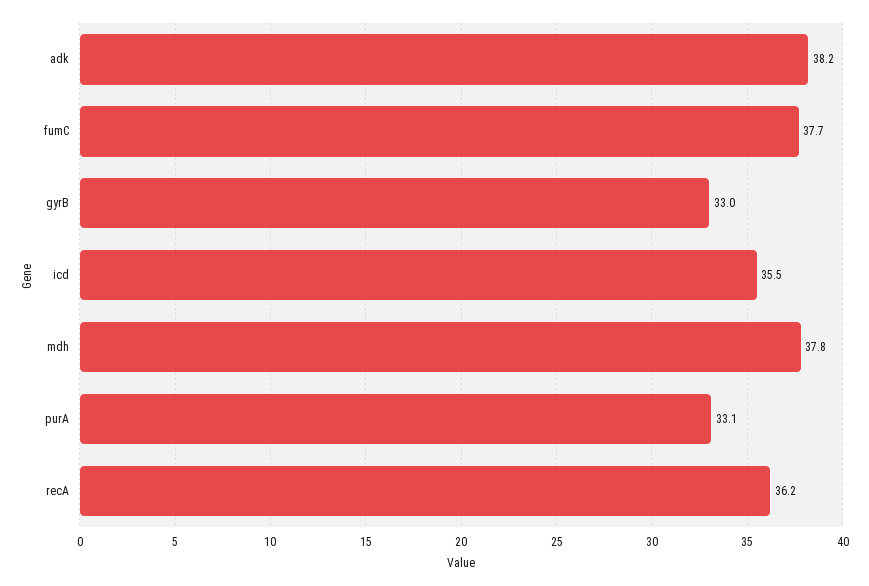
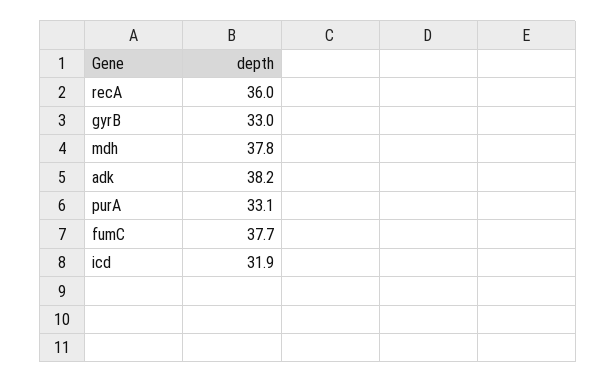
  {
    "adk": 38.2,
    "fumC": 37.7,
    "gyrB": 33,
-   "icd": 35.5,
+   "icd": 31.9,
    "mdh": 37.8,
    "purA": 33.1,
-   "recA": 36.2
+   "recA": 36
  }

